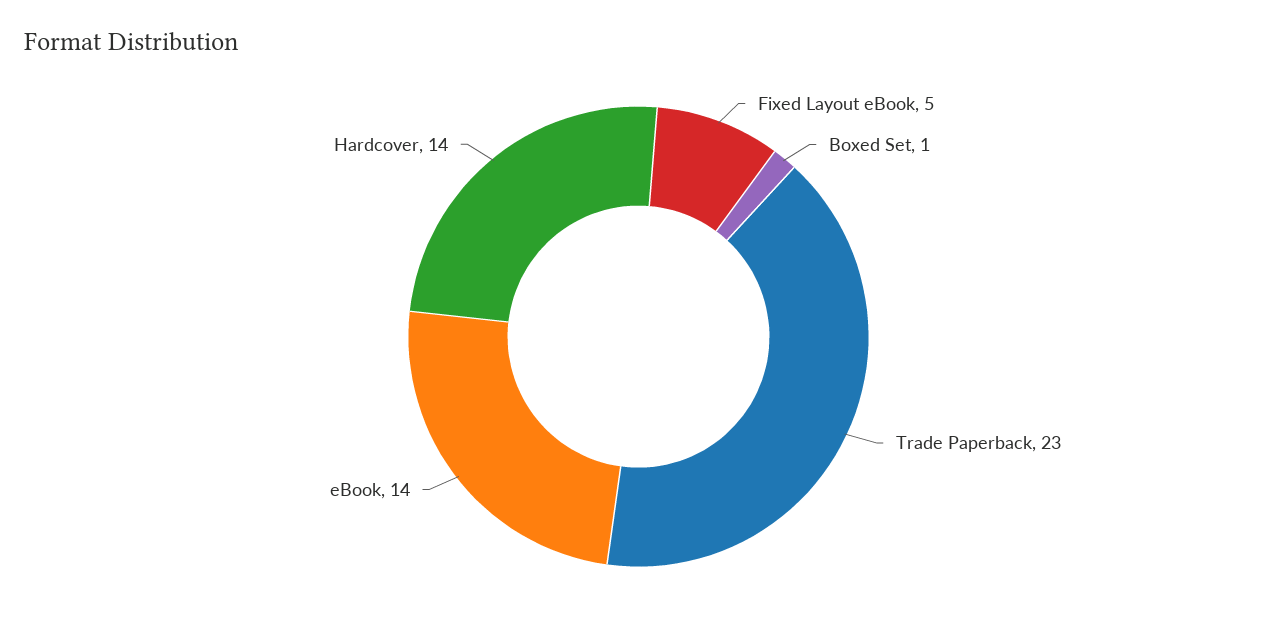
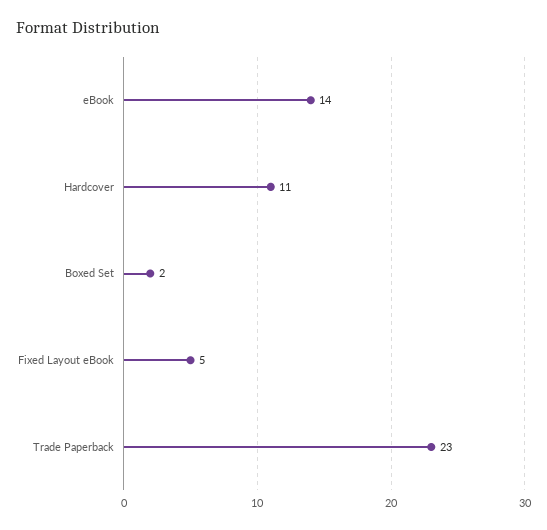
  {
    "Fixed Layout eBook": 5,
-   "Boxed Set": 1,
+   "Boxed Set": 2,
    "Trade Paperback": 23,
    "eBook": 14,
-   "Hardcover": 14
+   "Hardcover": 11
  }

